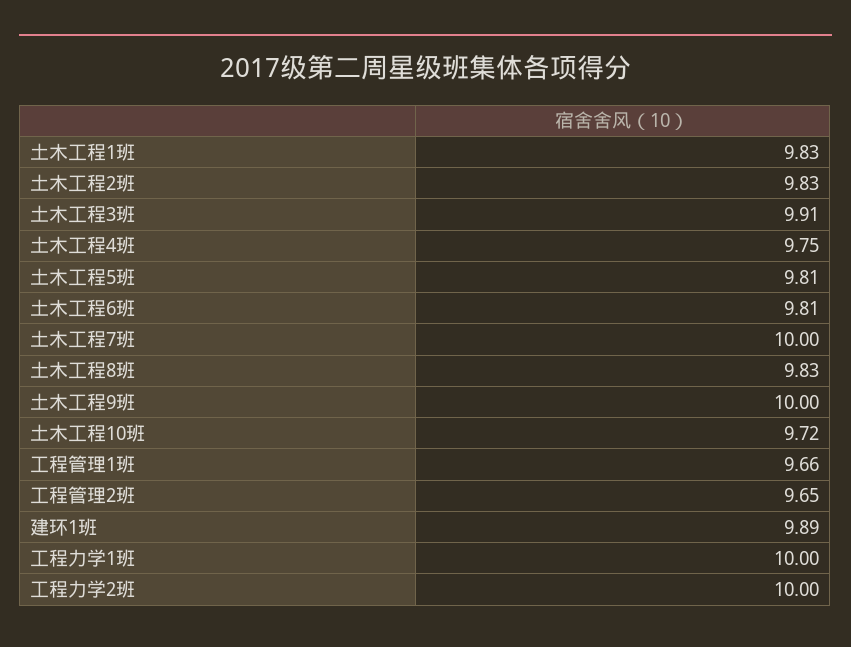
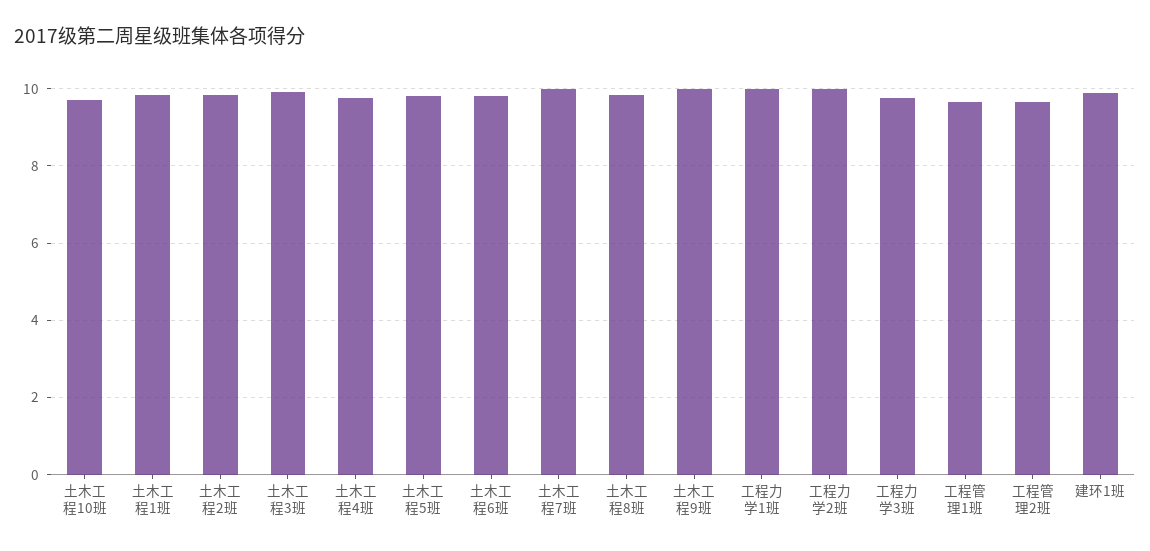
  {
    "土木工程1班": 9.83,
    "土木工程2班": 9.83,
    "土木工程3班": 9.91,
    "土木工程4班": 9.75,
    "土木工程5班": 9.81,
    "土木工程6班": 9.81,
    "土木工程7班": 10,
    "土木工程8班": 9.83,
    "土木工程9班": 10,
    "土木工程10班": 9.72,
    "工程管理1班": 9.66,
    "工程管理2班": 9.65,
    "建环1班": 9.89,
    "工程力学1班": 10,
-   "工程力学2班": 10
+   "工程力学2班": 10,
+   "工程力学3班": 9.8
  }

